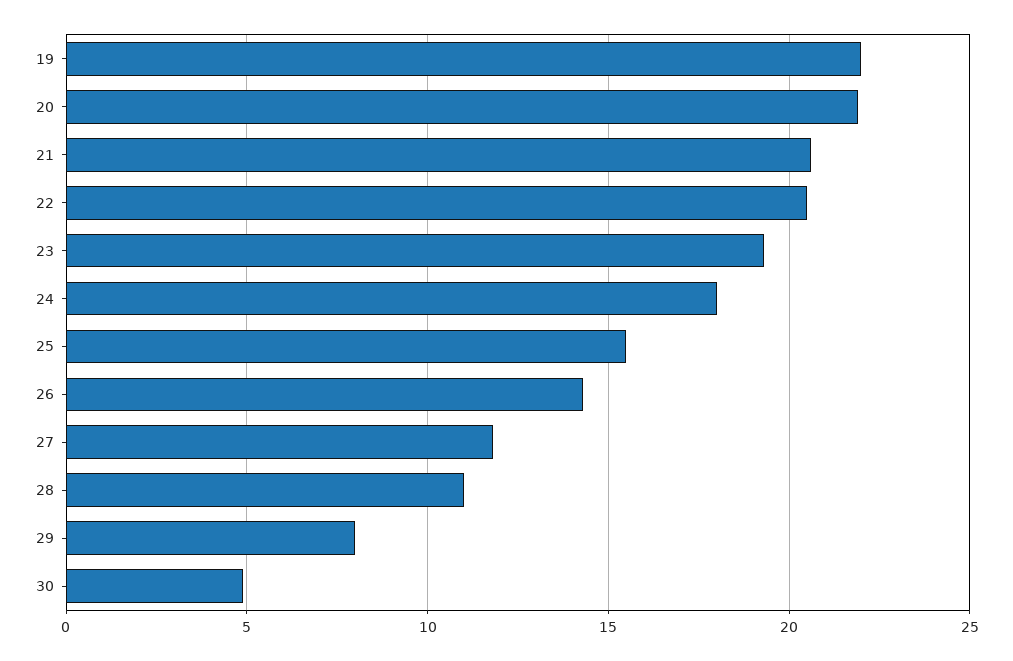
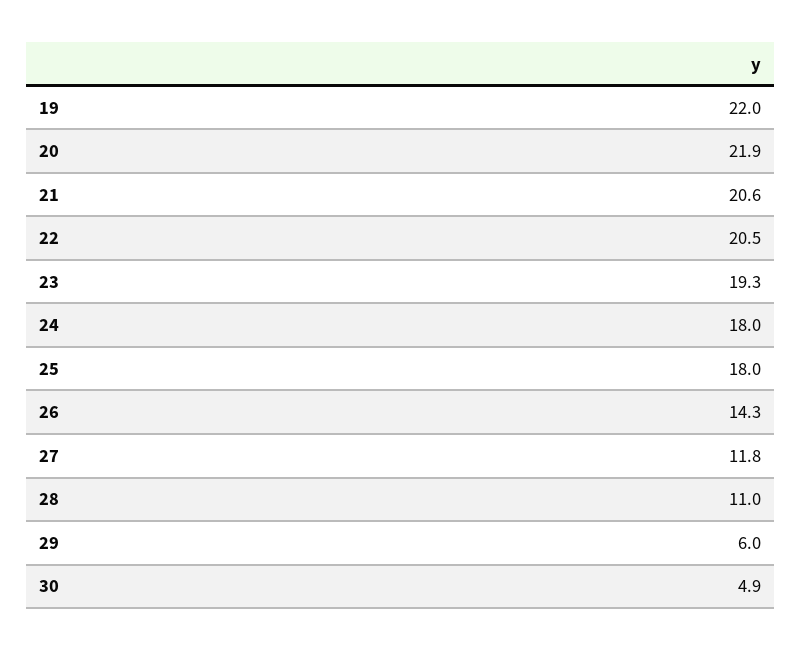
  {
    "19": 22,
    "20": 21.9,
    "21": 20.6,
    "22": 20.5,
    "23": 19.3,
    "24": 18,
-   "25": 15.5,
+   "25": 18,
    "26": 14.3,
    "27": 11.8,
    "28": 11,
-   "29": 8,
+   "29": 6,
    "30": 4.9
  }

